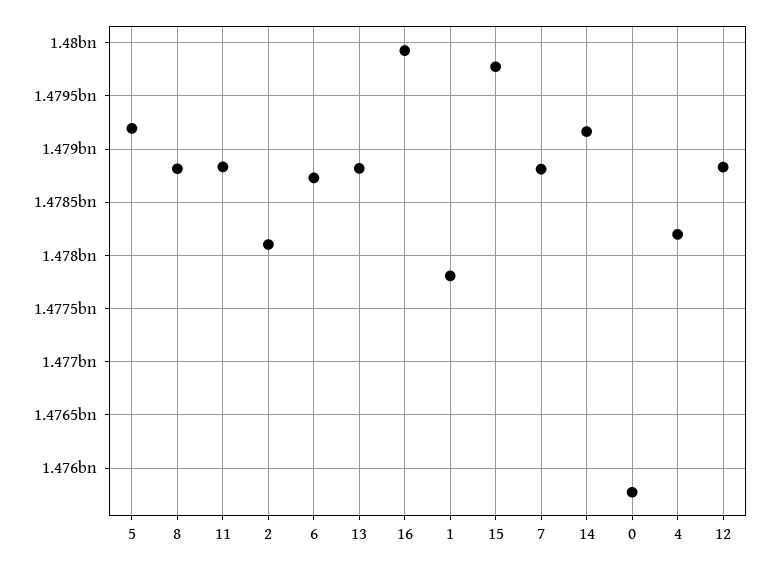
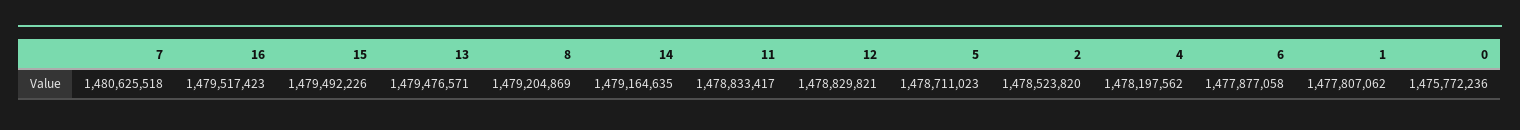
  {
-   "5": 1479200000,
+   "5": 1478711023,
-   "8": 1478800000,
+   "8": 1479204869,
    "11": 1478833417,
-   "2": 1478100000,
+   "2": 1478523820,
-   "6": 1478700000,
+   "6": 1477877058,
-   "13": 1478800000,
+   "13": 1479476571,
-   "16": 1479900000,
+   "16": 1479517423,
    "1": 1477807062,
-   "15": 1479800000,
+   "15": 1479492226,
-   "7": 1478800000,
+   "7": 1480625518,
    "14": 1479164635,
    "0": 1475772236,
    "4": 1478197562,
    "12": 1478829821
  }

